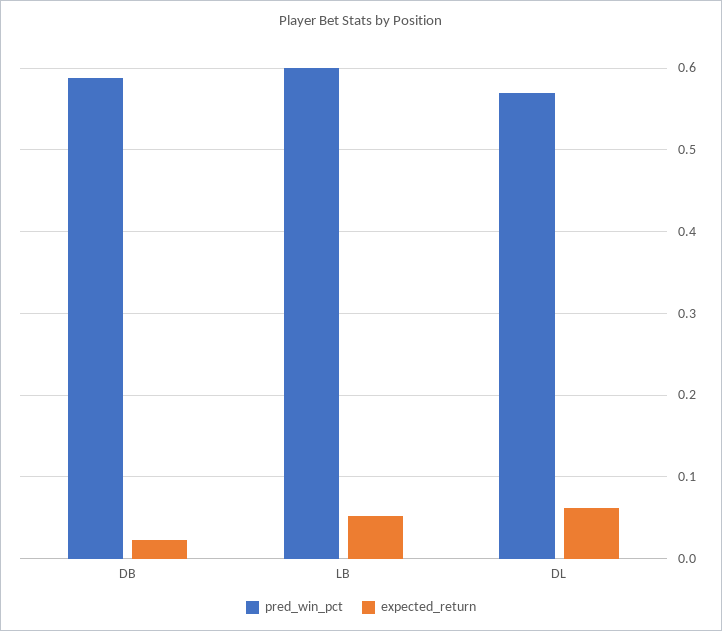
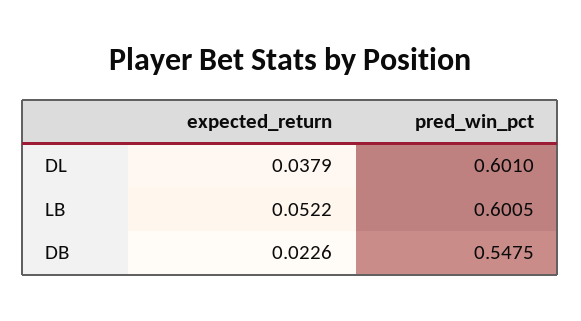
  {
    "pred_win_pct": {
-     "DB": 0.59,
+     "DB": 0.5475,
      "LB": 0.6005,
-     "DL": 0.57
+     "DL": 0.601
    },
    "expected_return": {
      "DB": 0.0226,
      "LB": 0.0522,
-     "DL": 0.06
+     "DL": 0.0379
    }
  }

